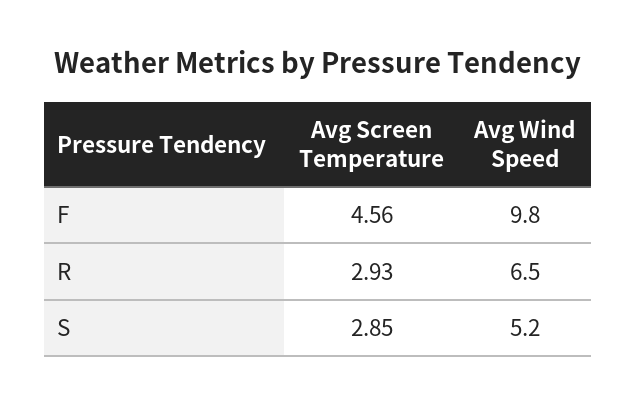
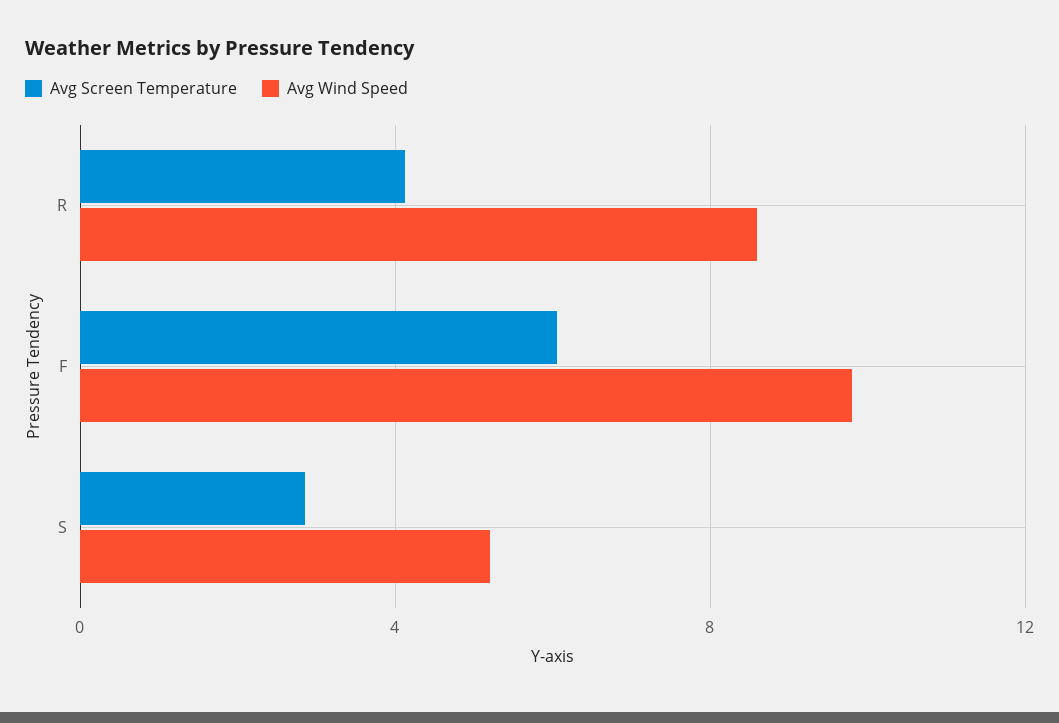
  {
    "Avg Screen Temperature": {
-     "F": 4.56,
+     "F": 6,
-     "R": 2.93,
+     "R": 4,
      "S": 2.85
    },
    "Avg Wind Speed": {
      "F": 9.8,
-     "R": 6.5,
+     "R": 8.5,
      "S": 5.2
    }
  }

